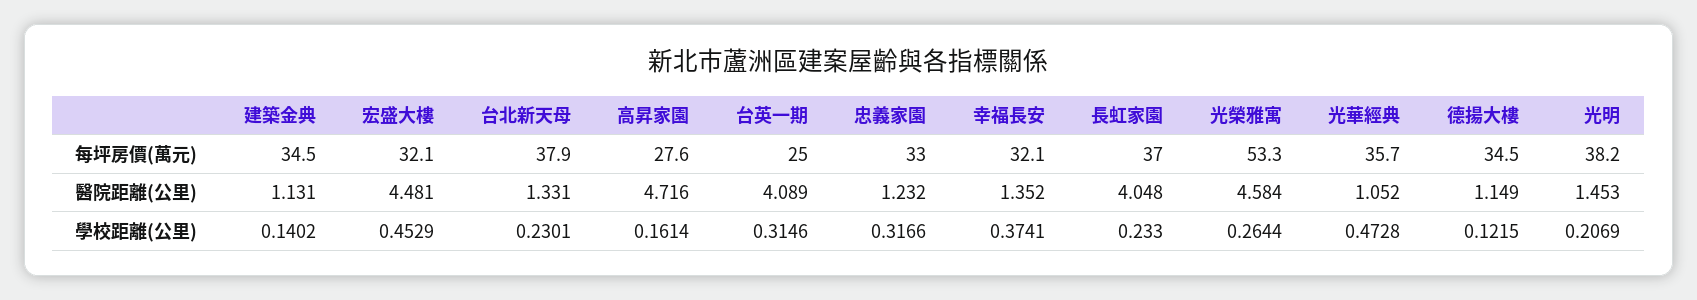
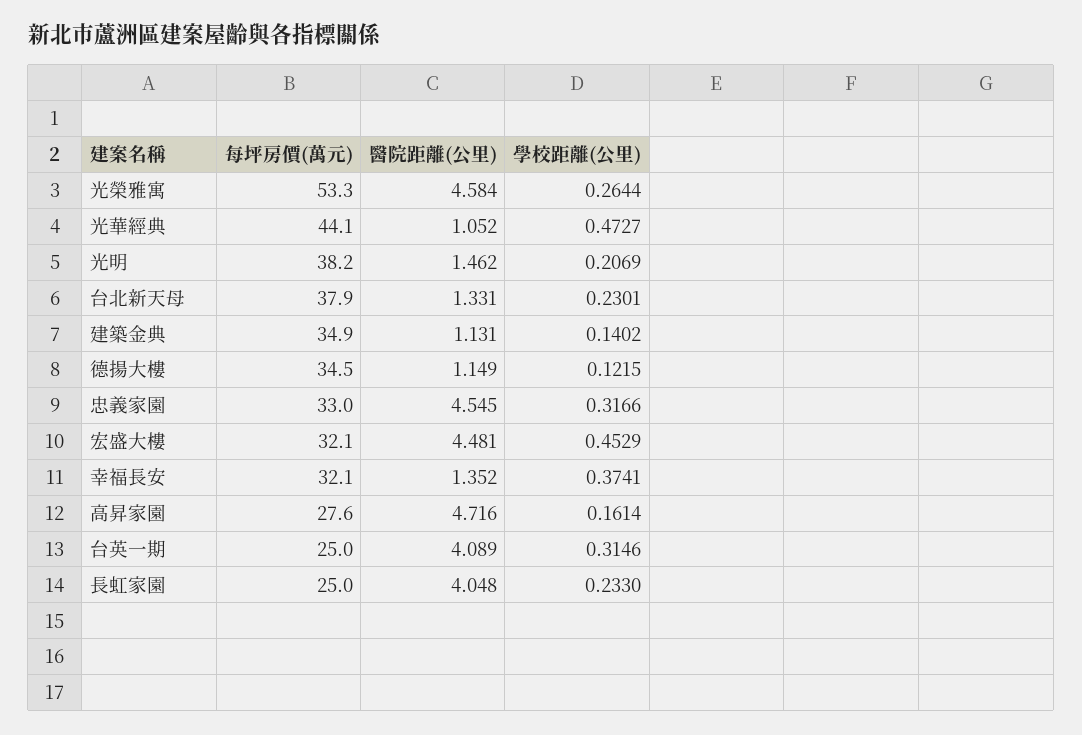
  {
    "建築金典": {
-     "每坪房價(萬元)": 34.5,
+     "每坪房價(萬元)": 34.9,
      "醫院距離(公里)": 1.131,
      "學校距離(公里)": 0.1402
    },
    "宏盛大樓": {
      "每坪房價(萬元)": 32.1,
      "醫院距離(公里)": 4.481,
      "學校距離(公里)": 0.4529
    },
    "台北新天母": {
      "每坪房價(萬元)": 37.9,
      "醫院距離(公里)": 1.331,
      "學校距離(公里)": 0.2301
    },
    "高昇家園": {
      "每坪房價(萬元)": 27.6,
      "醫院距離(公里)": 4.716,
      "學校距離(公里)": 0.1614
    },
    "台英一期": {
      "每坪房價(萬元)": 25,
      "醫院距離(公里)": 4.089,
      "學校距離(公里)": 0.3146
    },
    "忠義家園": {
      "每坪房價(萬元)": 33,
-     "醫院距離(公里)": 1.232,
+     "醫院距離(公里)": 4.545,
      "學校距離(公里)": 0.3166
    },
    "幸福長安": {
      "每坪房價(萬元)": 32.1,
      "醫院距離(公里)": 1.352,
      "學校距離(公里)": 0.3741
    },
    "長虹家園": {
-     "每坪房價(萬元)": 37,
+     "每坪房價(萬元)": 25,
      "醫院距離(公里)": 4.048,
      "學校距離(公里)": 0.233
    },
    "光榮雅寓": {
      "每坪房價(萬元)": 53.3,
      "醫院距離(公里)": 4.584,
      "學校距離(公里)": 0.2644
    },
    "光華經典": {
-     "每坪房價(萬元)": 35.7,
+     "每坪房價(萬元)": 44.1,
      "醫院距離(公里)": 1.052,
-     "學校距離(公里)": 0.4728
+     "學校距離(公里)": 0.4727
    },
    "德揚大樓": {
      "每坪房價(萬元)": 34.5,
      "醫院距離(公里)": 1.149,
      "學校距離(公里)": 0.1215
    },
    "光明": {
      "每坪房價(萬元)": 38.2,
-     "醫院距離(公里)": 1.453,
+     "醫院距離(公里)": 1.462,
      "學校距離(公里)": 0.2069
    }
  }

